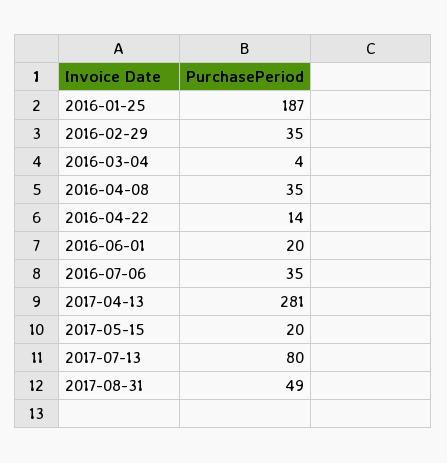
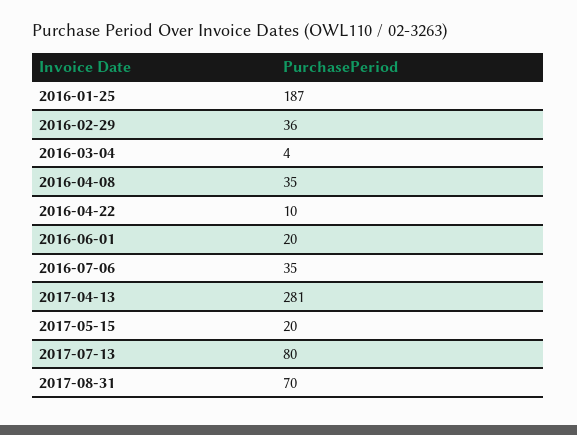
  {
    "2016-01-25": 187,
-   "2016-02-29": 35,
+   "2016-02-29": 36,
    "2016-03-04": 4,
    "2016-04-08": 35,
-   "2016-04-22": 14,
+   "2016-04-22": 10,
    "2016-06-01": 20,
    "2016-07-06": 35,
    "2017-04-13": 281,
    "2017-05-15": 20,
    "2017-07-13": 80,
-   "2017-08-31": 49
+   "2017-08-31": 70
  }

